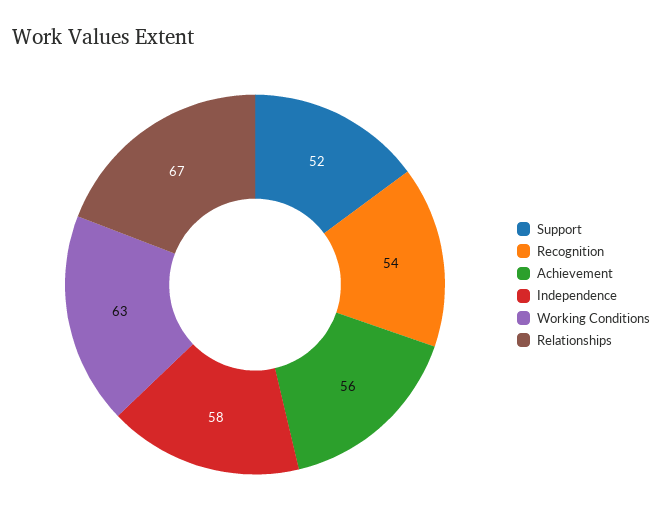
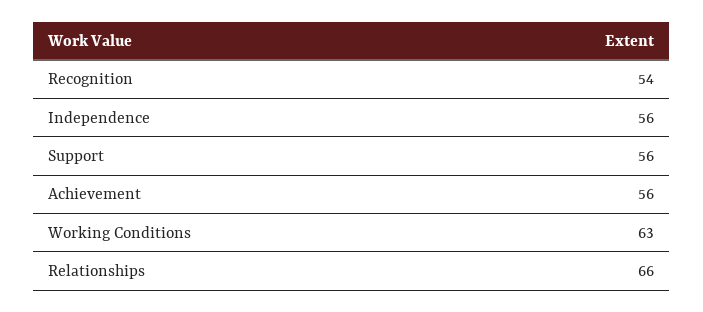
  {
-   "Support": 52,
+   "Support": 56,
    "Recognition": 54,
    "Achievement": 56,
-   "Independence": 58,
+   "Independence": 56,
    "Working Conditions": 63,
-   "Relationships": 67
+   "Relationships": 66
  }

